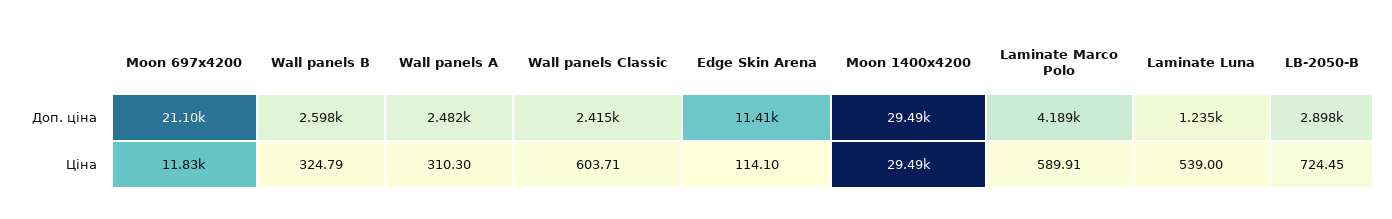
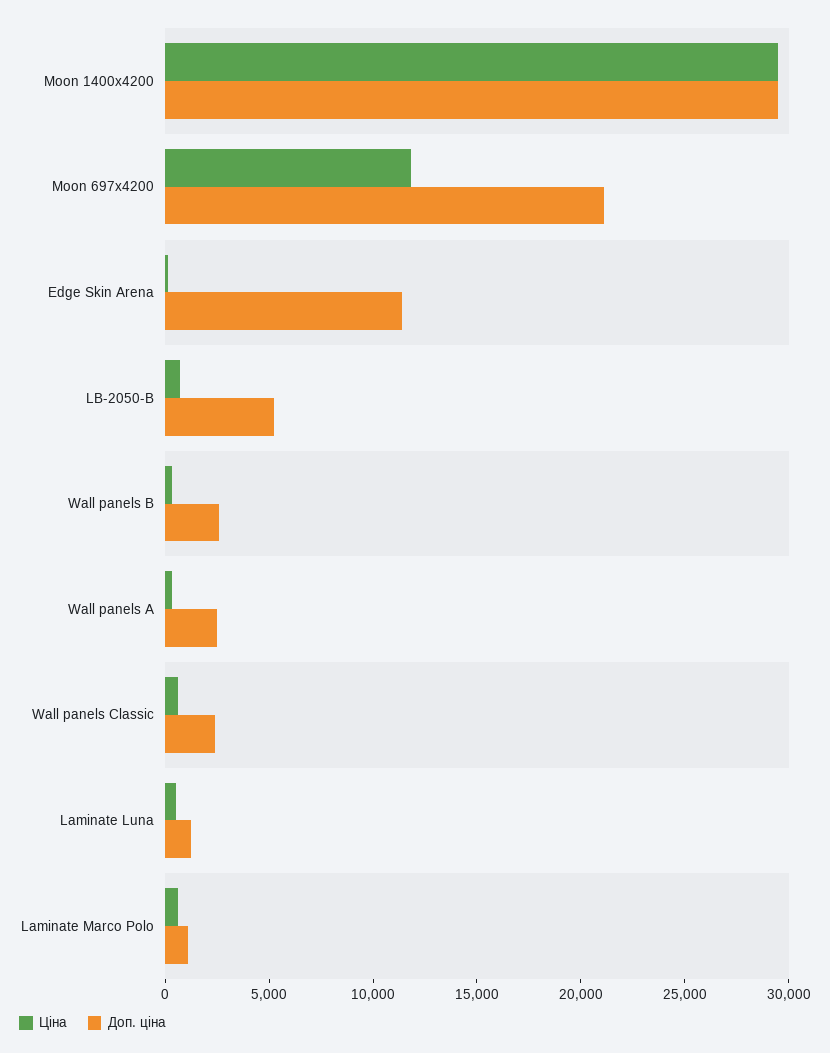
  {
    "Доп. ціна": {
      "Moon 697x4200": 21100,
      "Wall panels B": 2598,
      "Wall panels A": 2482,
      "Wall panels Classic": 2415,
      "Edge Skin Arena": 11410,
      "Moon 1400x4200": 29490,
-     "Laminate Marco Polo": 4189,
+     "Laminate Marco Polo": 1000,
      "Laminate Luna": 1235,
-     "LB-2050-B": 2898
+     "LB-2050-B": 5000
    },
    "Ціна": {
      "Moon 697x4200": 11830,
      "Wall panels B": 324.79,
      "Wall panels A": 310.3,
      "Wall panels Classic": 603.71,
      "Edge Skin Arena": 114.1,
      "Moon 1400x4200": 29490,
      "Laminate Marco Polo": 589.91,
      "Laminate Luna": 539,
      "LB-2050-B": 724.45
    }
  }

